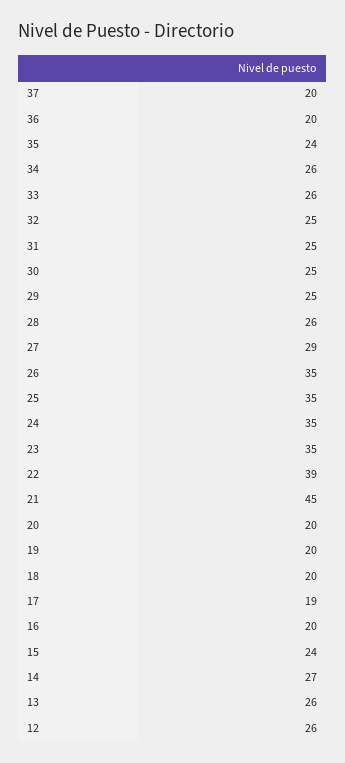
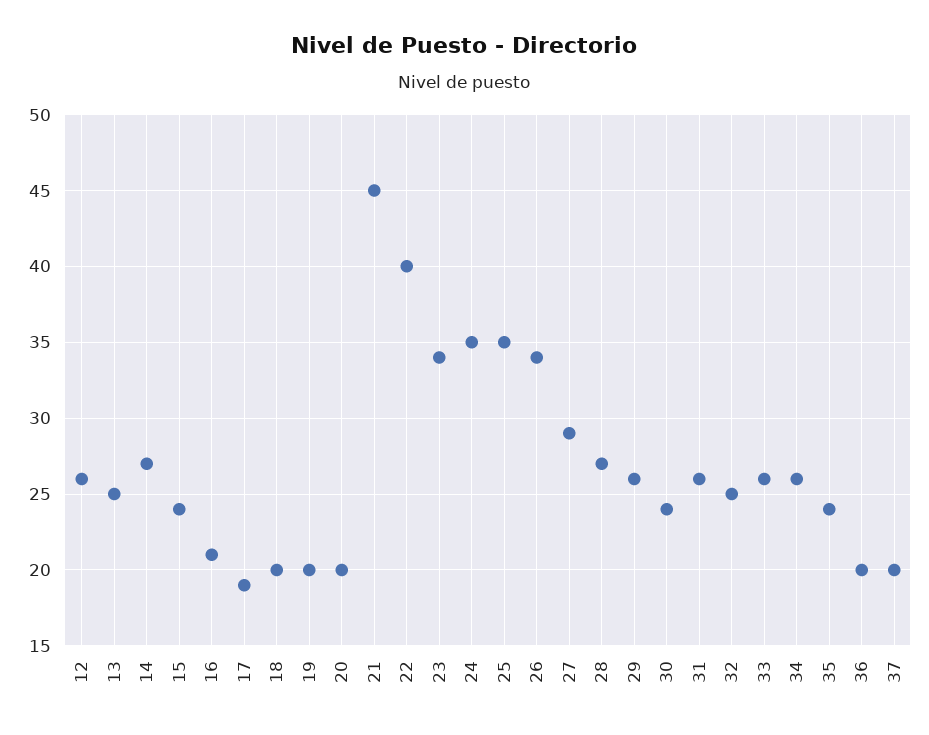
  {
    "37": 20,
    "36": 20,
    "35": 24,
    "34": 26,
    "33": 26,
    "32": 25,
-   "31": 25,
+   "31": 26,
-   "30": 25,
+   "30": 24,
-   "29": 25,
+   "29": 26,
-   "28": 26,
+   "28": 27,
    "27": 29,
-   "26": 35,
+   "26": 34,
    "25": 35,
    "24": 35,
-   "23": 35,
+   "23": 34,
-   "22": 39,
+   "22": 40,
    "21": 45,
    "20": 20,
    "19": 20,
    "18": 20,
    "17": 19,
-   "16": 20,
+   "16": 21,
    "15": 24,
    "14": 27,
-   "13": 26,
+   "13": 25,
    "12": 26
  }

